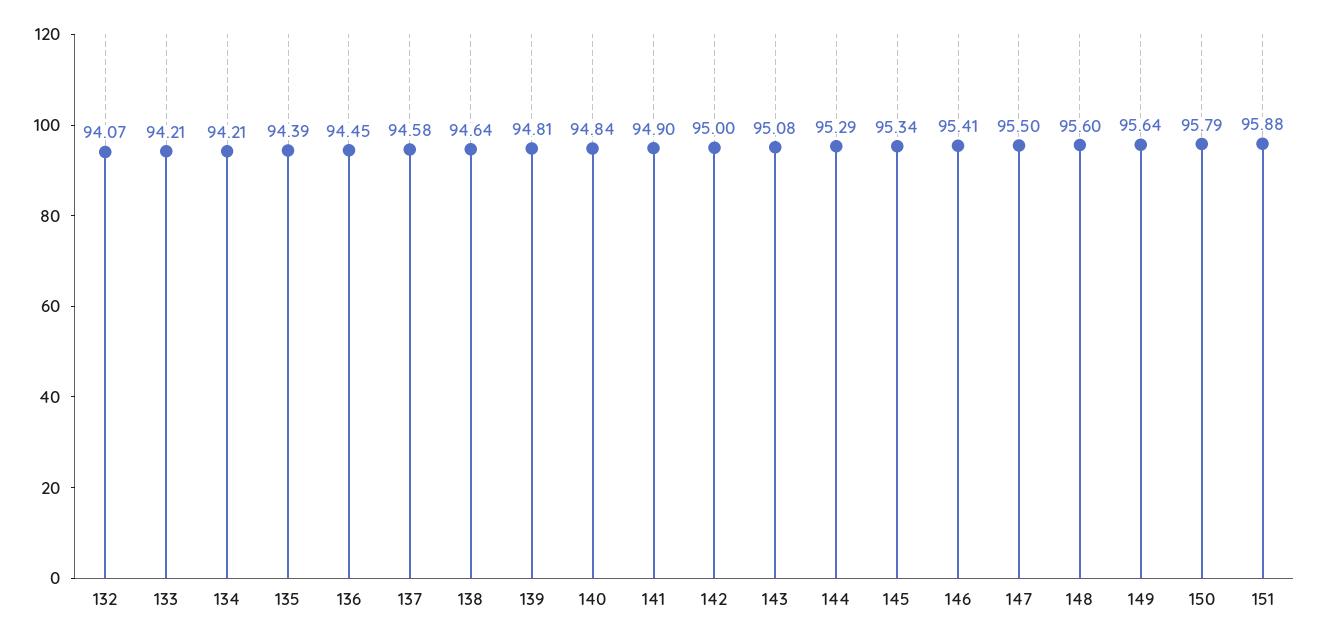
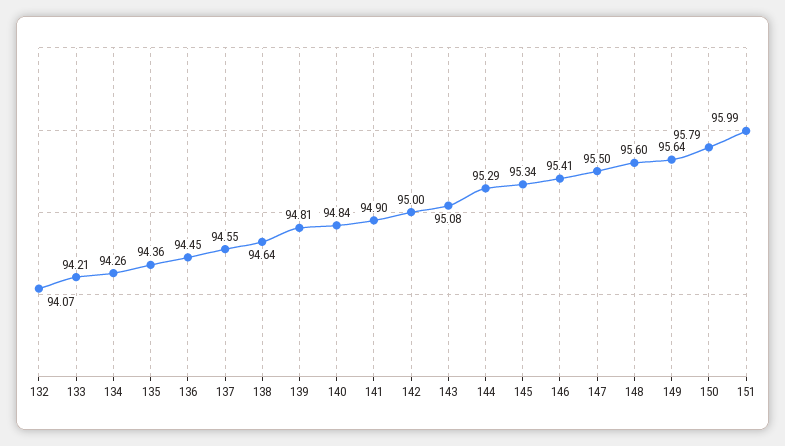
  {
    "132": 94.07,
    "133": 94.21,
-   "134": 94.21,
+   "134": 94.26,
-   "135": 94.39,
+   "135": 94.36,
    "136": 94.45,
-   "137": 94.58,
+   "137": 94.55,
    "138": 94.64,
    "139": 94.81,
    "140": 94.84,
    "141": 94.9,
    "142": 95,
    "143": 95.08,
    "144": 95.29,
    "145": 95.34,
    "146": 95.41,
    "147": 95.5,
    "148": 95.6,
    "149": 95.64,
    "150": 95.79,
-   "151": 95.88
+   "151": 95.99
  }

